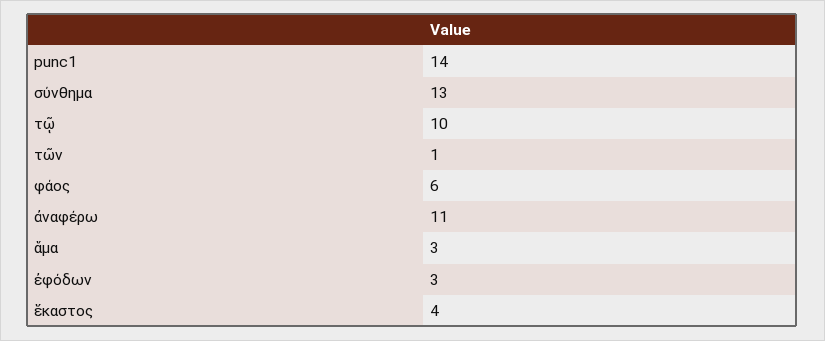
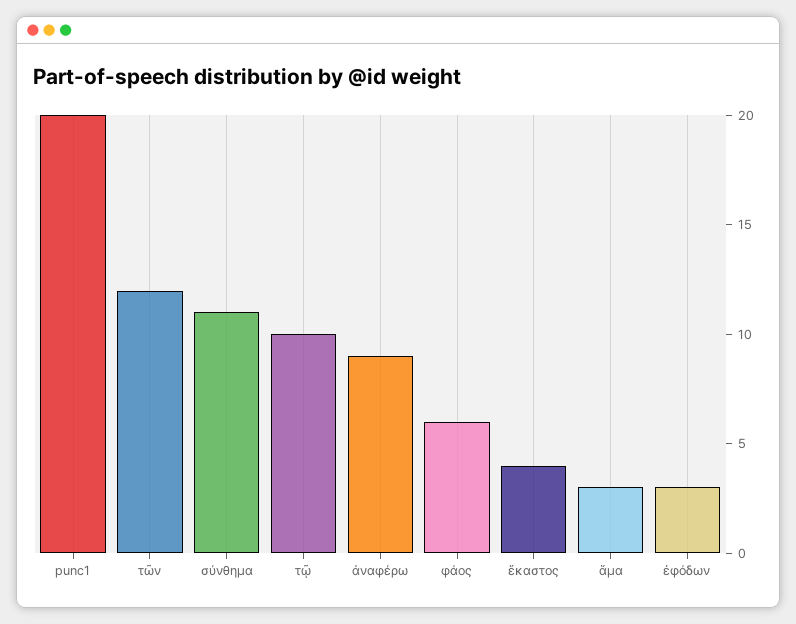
  {
-   "punc1": 14,
+   "punc1": 20,
-   "σύνθημα": 13,
+   "σύνθημα": 11,
    "τῷ": 10,
-   "τῶν": 1,
+   "τῶν": 12,
    "φάος": 6,
-   "ἀναφέρω": 11,
+   "ἀναφέρω": 9,
    "ἅμα": 3,
    "ἐφόδων": 3,
    "ἕκαστος": 4
  }

